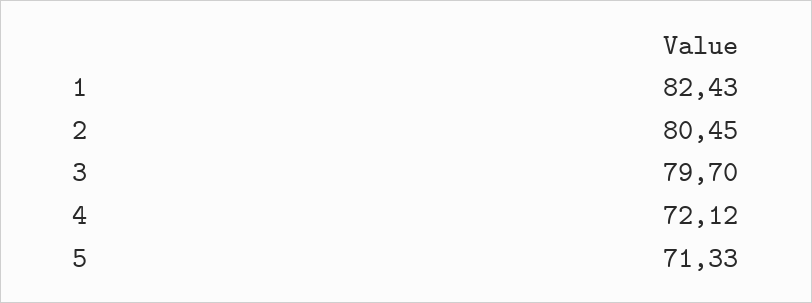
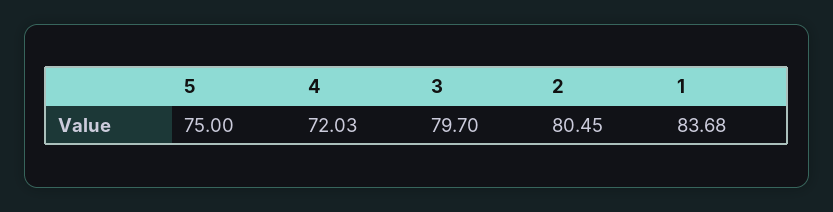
  {
-   "1": 82.43,
+   "1": 83.68,
    "2": 80.45,
    "3": 79.7,
-   "4": 72.12,
+   "4": 72.03,
-   "5": 71.33
+   "5": 75
  }

